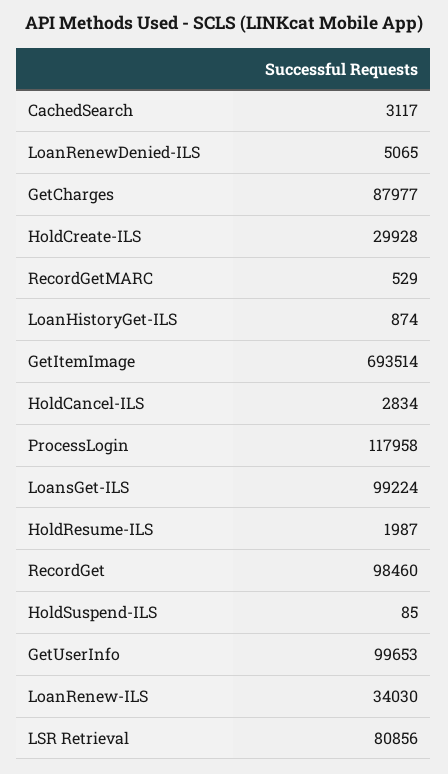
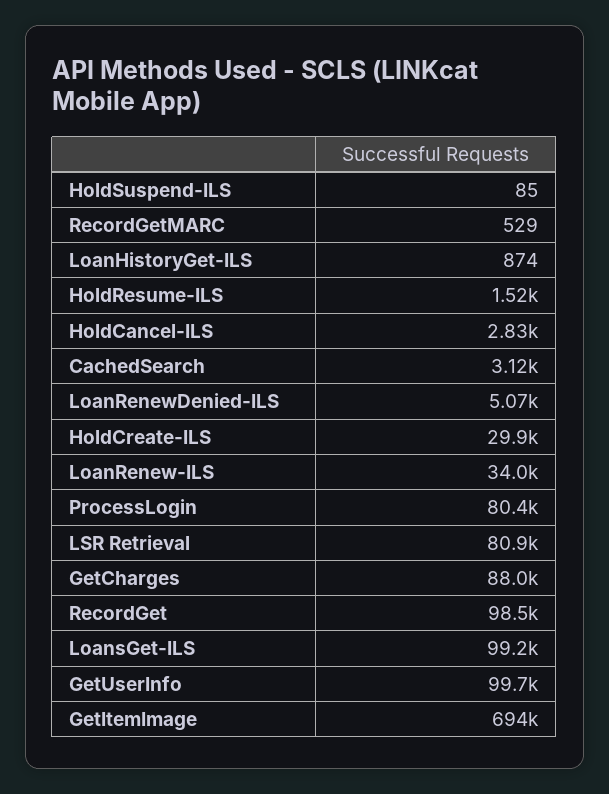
  {
    "CachedSearch": 3117,
    "LoanRenewDenied-ILS": 5065,
    "GetCharges": 87977,
    "HoldCreate-ILS": 29928,
    "RecordGetMARC": 529,
    "LoanHistoryGet-ILS": 874,
    "GetItemImage": 693514,
    "HoldCancel-ILS": 2834,
-   "ProcessLogin": 117958,
+   "ProcessLogin": 80400,
    "LoansGet-ILS": 99224,
-   "HoldResume-ILS": 1987,
+   "HoldResume-ILS": 1520,
    "RecordGet": 98460,
    "HoldSuspend-ILS": 85,
    "GetUserInfo": 99653,
    "LoanRenew-ILS": 34030,
    "LSR Retrieval": 80856
  }

